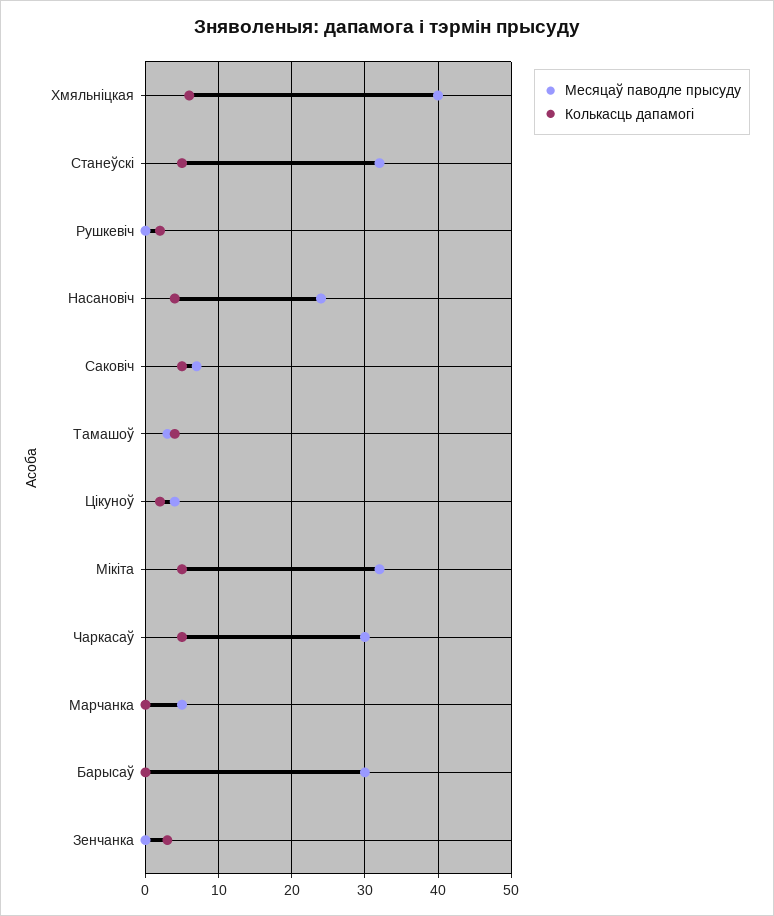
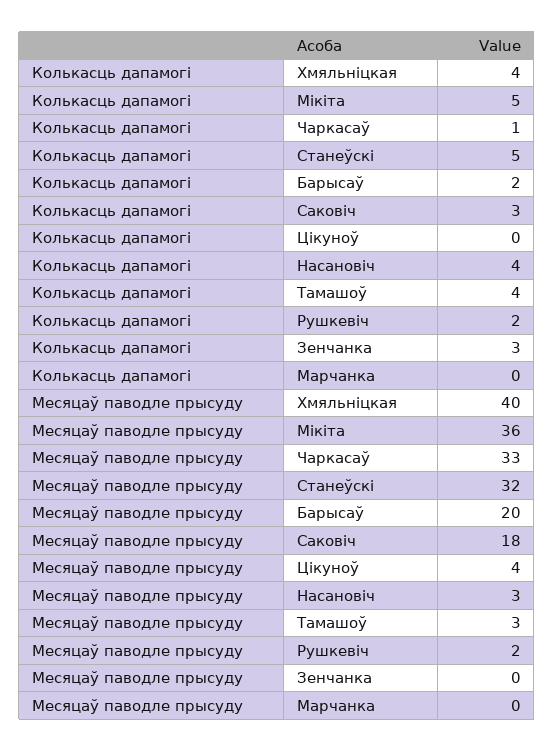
  {
    "Месяцаў паводле прысуду": {
      "Хмяльніцкая": 40,
      "Станеўскі": 32,
-     "Рушкевіч": 0,
+     "Рушкевіч": 2,
-     "Насановіч": 24,
+     "Насановіч": 3,
-     "Саковіч": 7,
+     "Саковіч": 18,
      "Тамашоў": 3,
      "Цікуноў": 4,
-     "Мікіта": 32,
+     "Мікіта": 36,
-     "Чаркасаў": 30,
+     "Чаркасаў": 33,
-     "Марчанка": 5,
+     "Марчанка": 0,
-     "Барысаў": 30,
+     "Барысаў": 20,
      "Зенчанка": 0
    },
    "Колькасць дапамогі": {
-     "Хмяльніцкая": 6,
+     "Хмяльніцкая": 4,
      "Станеўскі": 5,
      "Рушкевіч": 2,
      "Насановіч": 4,
-     "Саковіч": 5,
+     "Саковіч": 3,
      "Тамашоў": 4,
-     "Цікуноў": 2,
+     "Цікуноў": 0,
      "Мікіта": 5,
-     "Чаркасаў": 5,
+     "Чаркасаў": 1,
      "Марчанка": 0,
-     "Барысаў": 0,
+     "Барысаў": 2,
      "Зенчанка": 3
    }
  }

